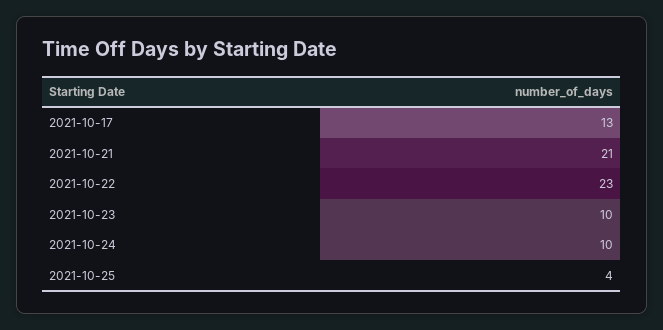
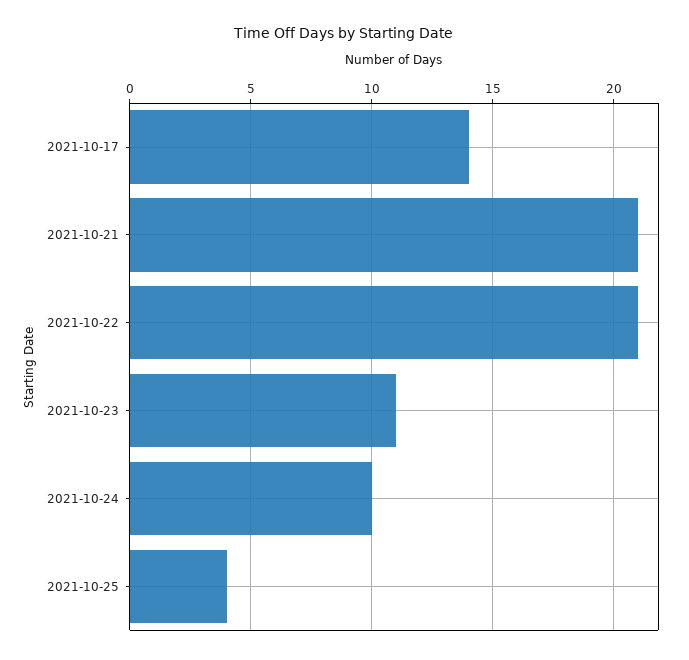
  {
-   "2021-10-17": 13,
+   "2021-10-17": 14,
    "2021-10-21": 21,
-   "2021-10-22": 23,
+   "2021-10-22": 21,
-   "2021-10-23": 10,
+   "2021-10-23": 11,
    "2021-10-24": 10,
    "2021-10-25": 4
  }

